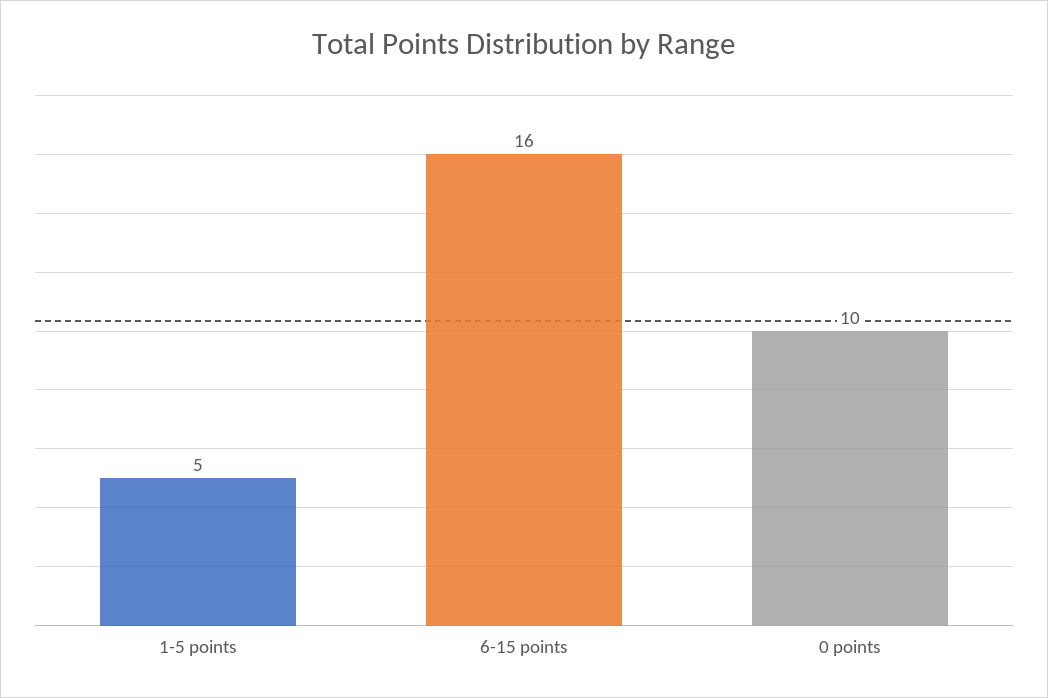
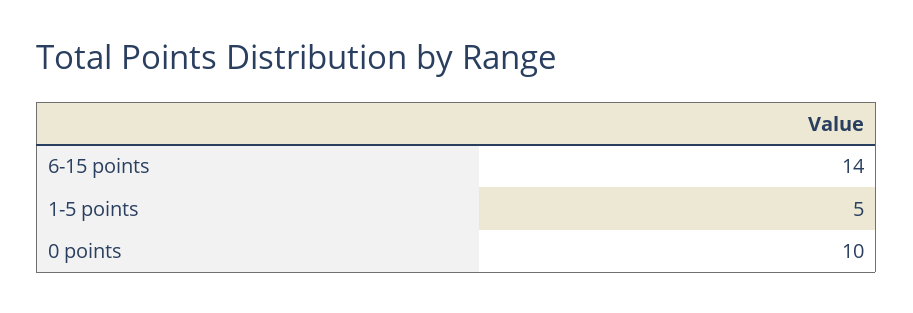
  {
    "1-5 points": 5,
-   "6-15 points": 16,
+   "6-15 points": 14,
    "0 points": 10
  }

